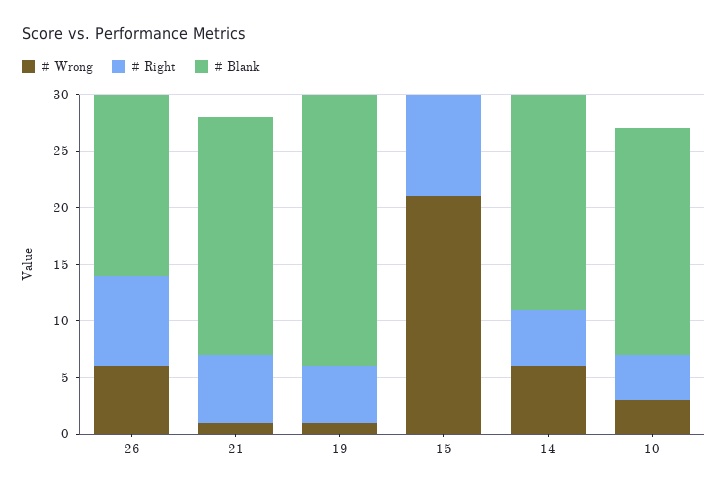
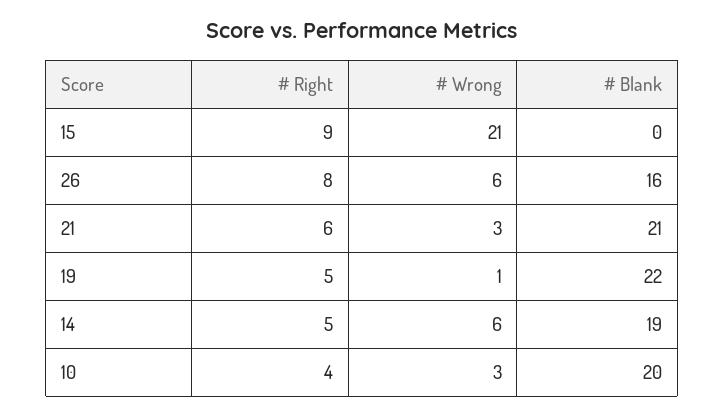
  {
    "# Wrong": {
      "26": 6,
-     "21": 1,
+     "21": 3,
      "19": 1,
      "15": 21,
      "14": 6,
      "10": 3
    },
    "# Right": {
      "26": 8,
      "21": 6,
      "19": 5,
      "15": 9,
      "14": 5,
      "10": 4
    },
    "# Blank": {
      "26": 16,
      "21": 21,
-     "19": 24,
+     "19": 22,
      "15": 0,
      "14": 19,
      "10": 20
    }
  }

